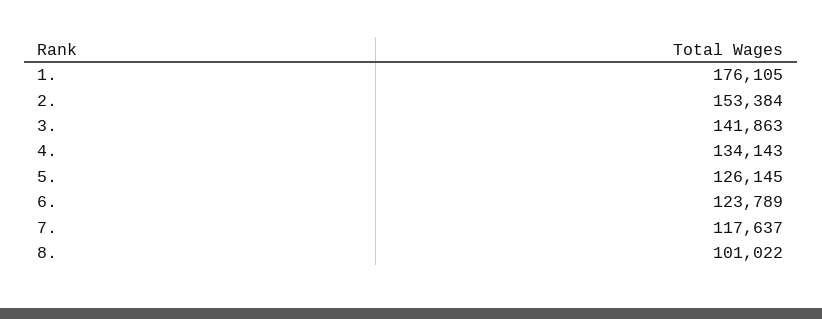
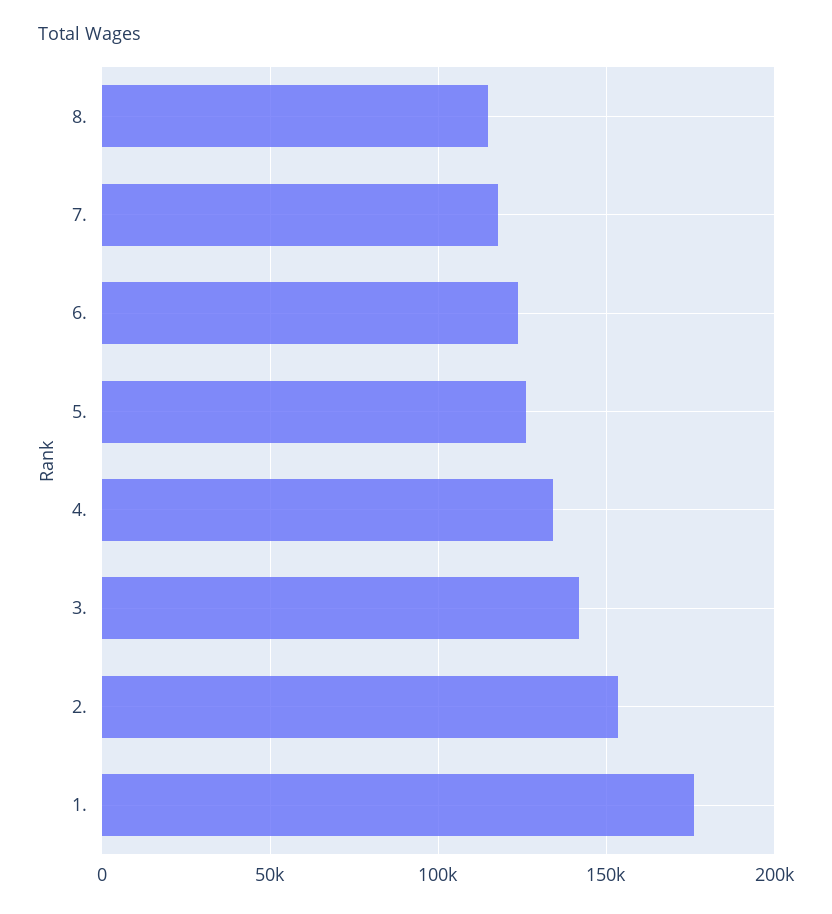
  {
    "1.": 176105,
    "2.": 153384,
    "3.": 141863,
    "4.": 134143,
    "5.": 126145,
    "6.": 123789,
    "7.": 117637,
-   "8.": 101022
+   "8.": 115000
  }

